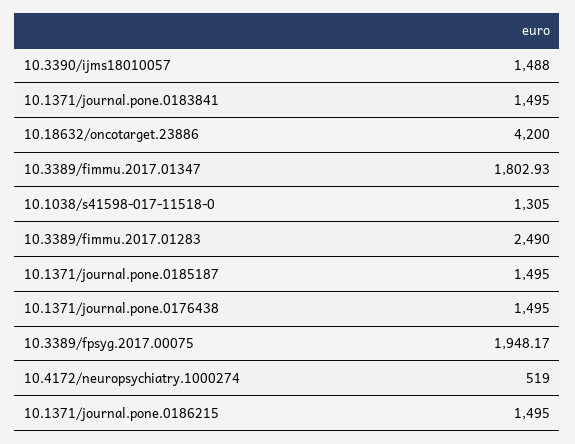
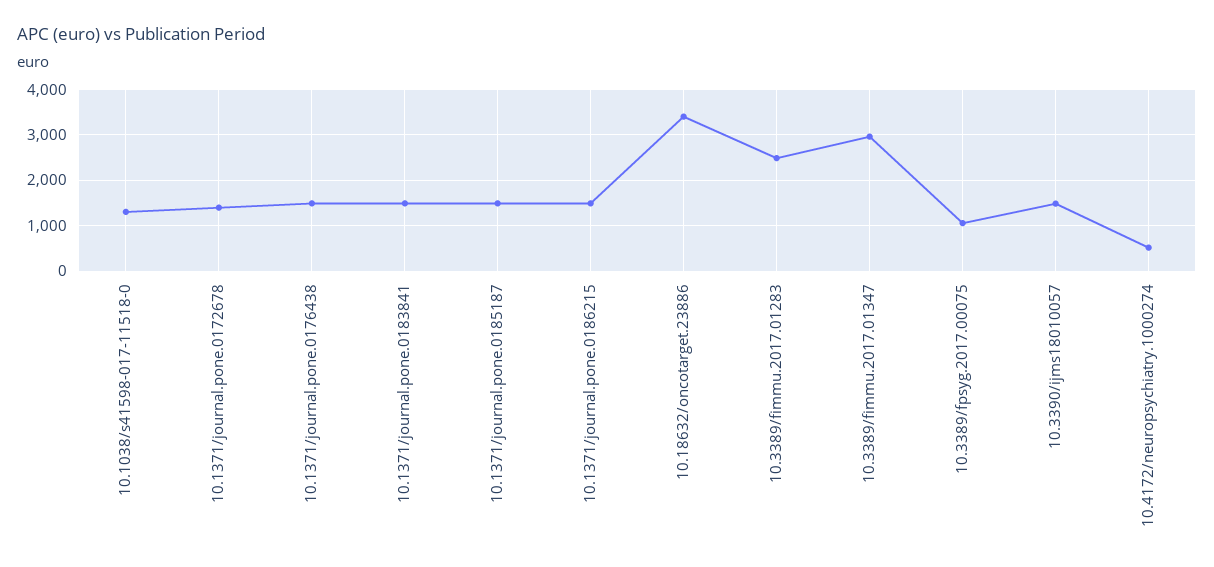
  {
    "10.3390/ijms18010057": 1488,
    "10.1371/journal.pone.0183841": 1495,
-   "10.18632/oncotarget.23886": 4200,
+   "10.18632/oncotarget.23886": 3400,
-   "10.3389/fimmu.2017.01347": 1802.93,
+   "10.3389/fimmu.2017.01347": 3000,
    "10.1038/s41598-017-11518-0": 1305,
    "10.3389/fimmu.2017.01283": 2490,
    "10.1371/journal.pone.0185187": 1495,
    "10.1371/journal.pone.0176438": 1495,
-   "10.3389/fpsyg.2017.00075": 1948.17,
+   "10.3389/fpsyg.2017.00075": 1000,
    "10.4172/neuropsychiatry.1000274": 519,
-   "10.1371/journal.pone.0186215": 1495
+   "10.1371/journal.pone.0186215": 1495,
+   "10.1371/journal.pone.0172678": 1400
  }

